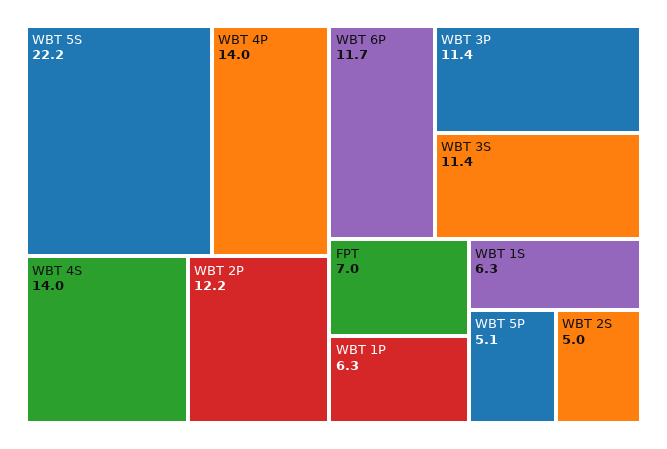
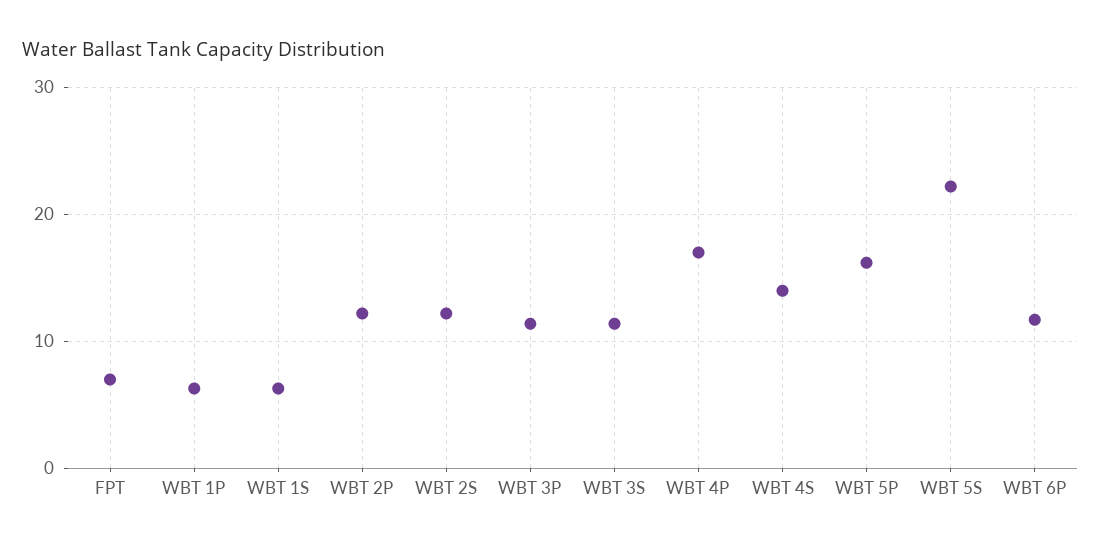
  {
    "WBT 5S": 22.2,
-   "WBT 4P": 14,
+   "WBT 4P": 17,
    "WBT 4S": 14,
    "WBT 2P": 12.2,
    "WBT 6P": 11.7,
    "WBT 3P": 11.4,
    "WBT 3S": 11.4,
    "FPT": 7,
    "WBT 1P": 6.3,
    "WBT 1S": 6.3,
-   "WBT 5P": 5.1,
+   "WBT 5P": 16,
-   "WBT 2S": 5
+   "WBT 2S": 12
  }

